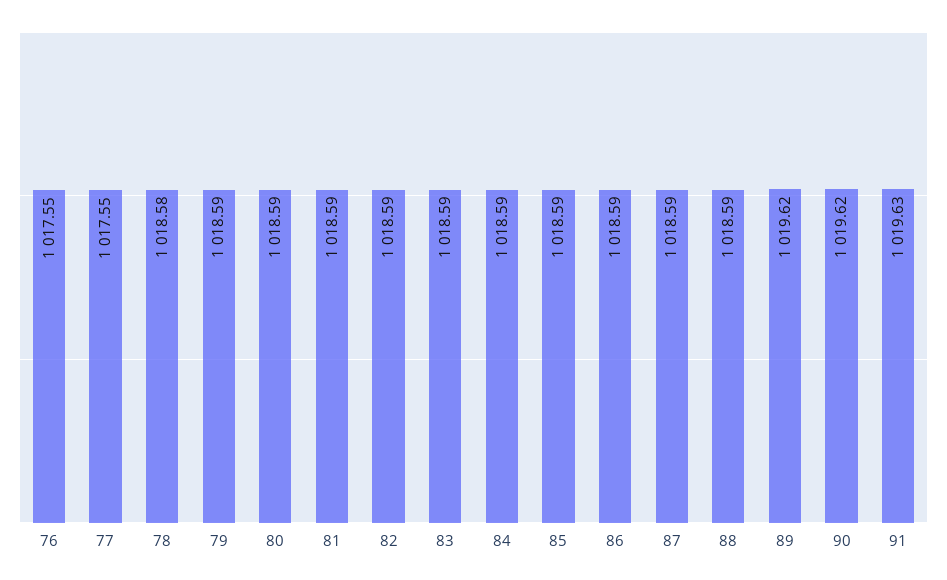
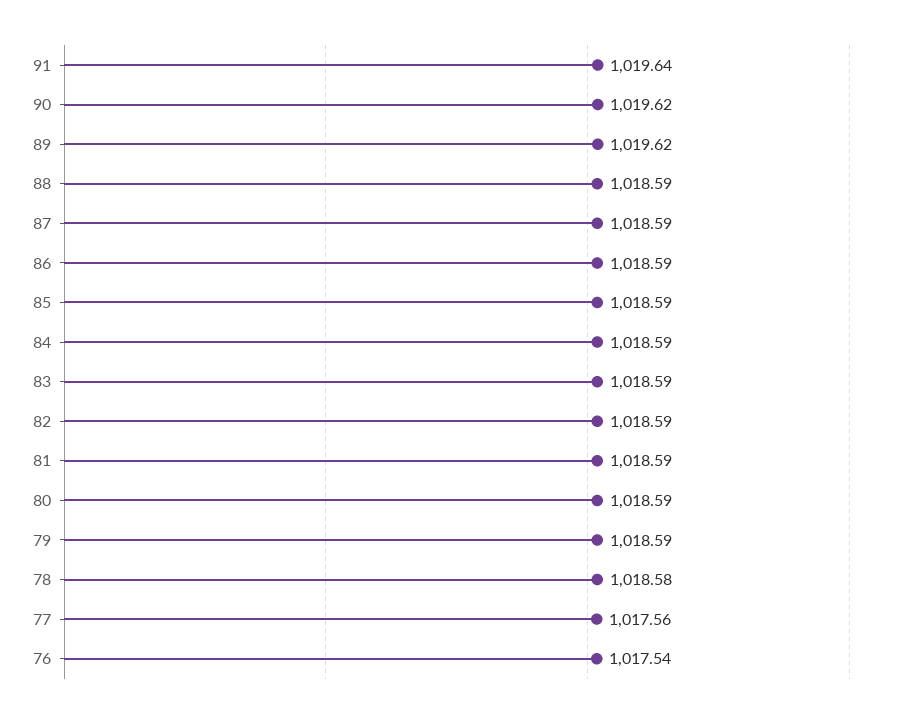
  {
-   "76": 1017.55,
+   "76": 1017.54,
-   "77": 1017.55,
+   "77": 1017.56,
    "78": 1018.58,
    "79": 1018.59,
    "80": 1018.59,
    "81": 1018.59,
    "82": 1018.59,
    "83": 1018.59,
    "84": 1018.59,
    "85": 1018.59,
    "86": 1018.59,
    "87": 1018.59,
    "88": 1018.59,
    "89": 1019.62,
    "90": 1019.62,
-   "91": 1019.63
+   "91": 1019.64
  }

